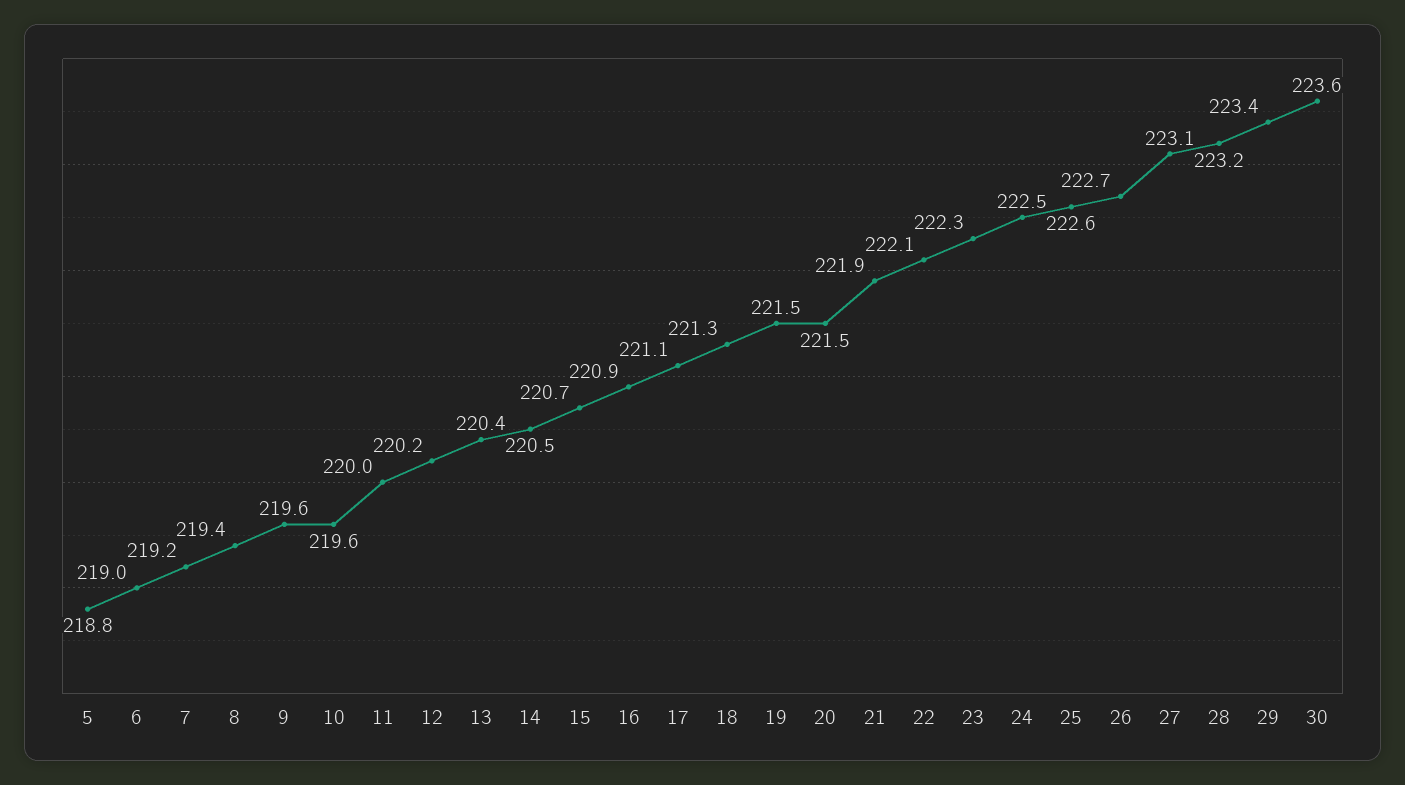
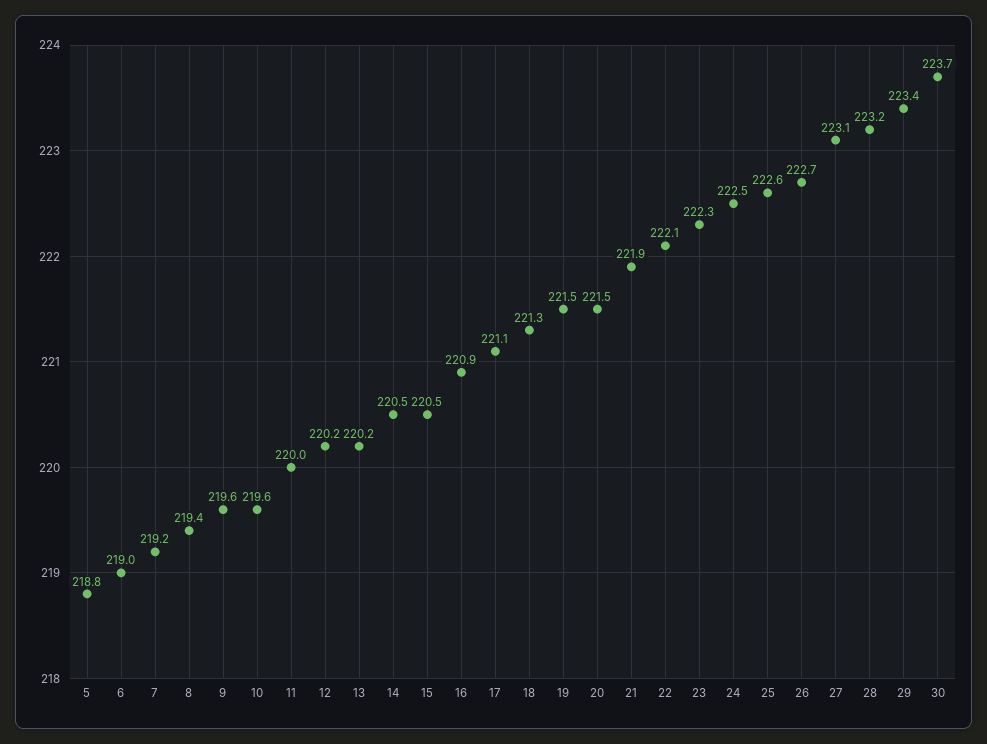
  {
    "5": 218.8,
    "6": 219,
    "7": 219.2,
    "8": 219.4,
    "9": 219.6,
    "10": 219.6,
    "11": 220,
    "12": 220.2,
-   "13": 220.4,
+   "13": 220.2,
    "14": 220.5,
-   "15": 220.7,
+   "15": 220.5,
    "16": 220.9,
    "17": 221.1,
    "18": 221.3,
    "19": 221.5,
    "20": 221.5,
    "21": 221.9,
    "22": 222.1,
    "23": 222.3,
    "24": 222.5,
    "25": 222.6,
    "26": 222.7,
    "27": 223.1,
    "28": 223.2,
    "29": 223.4,
-   "30": 223.6
+   "30": 223.7
  }

